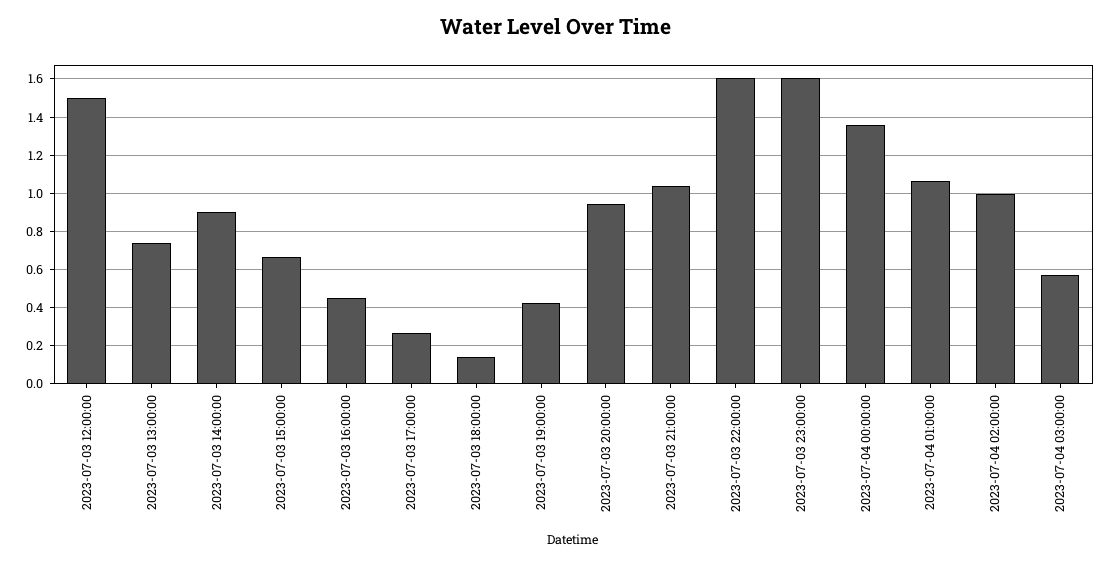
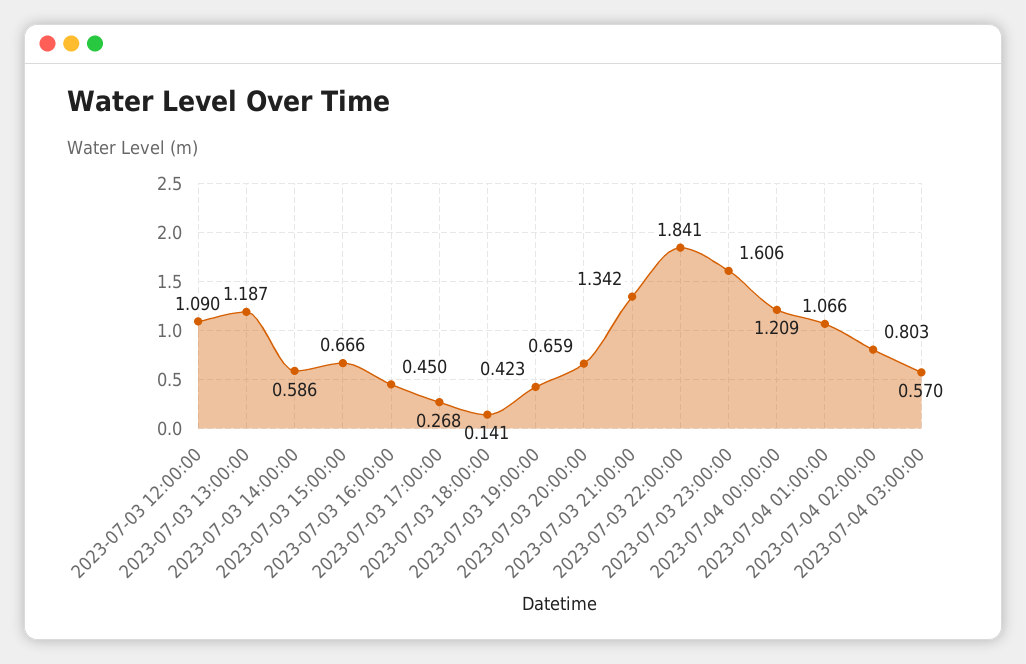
  {
-   "2023-07-03 12:00:00": 1.5,
+   "2023-07-03 12:00:00": 1.09,
-   "2023-07-03 13:00:00": 0.75,
+   "2023-07-03 13:00:00": 1.187,
-   "2023-07-03 14:00:00": 0.9,
+   "2023-07-03 14:00:00": 0.586,
    "2023-07-03 15:00:00": 0.666,
    "2023-07-03 16:00:00": 0.45,
    "2023-07-03 17:00:00": 0.268,
    "2023-07-03 18:00:00": 0.141,
    "2023-07-03 19:00:00": 0.423,
-   "2023-07-03 20:00:00": 0.95,
+   "2023-07-03 20:00:00": 0.659,
-   "2023-07-03 21:00:00": 1.05,
+   "2023-07-03 21:00:00": 1.342,
-   "2023-07-03 22:00:00": 1.6,
+   "2023-07-03 22:00:00": 1.841,
    "2023-07-03 23:00:00": 1.606,
-   "2023-07-04 00:00:00": 1.35,
+   "2023-07-04 00:00:00": 1.209,
    "2023-07-04 01:00:00": 1.066,
-   "2023-07-04 02:00:00": 1,
+   "2023-07-04 02:00:00": 0.803,
    "2023-07-04 03:00:00": 0.57
  }

